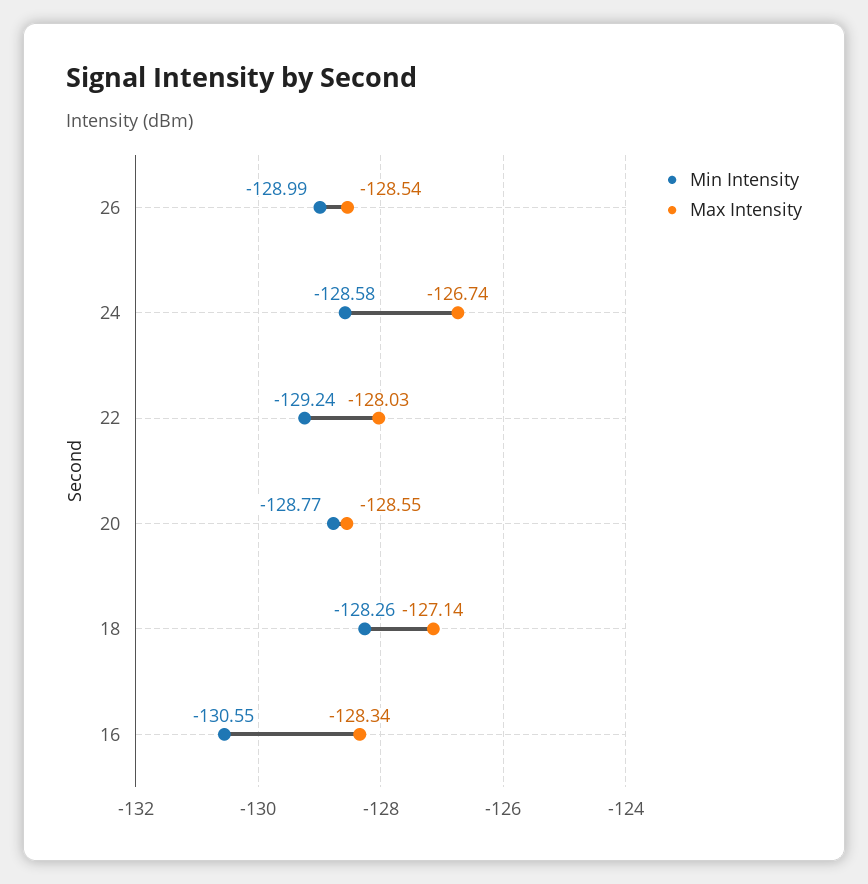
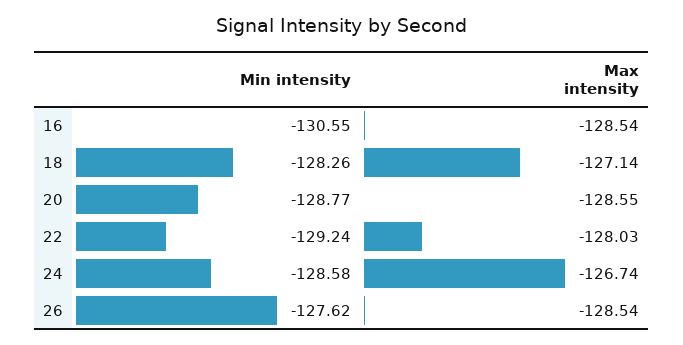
  {
    "Min Intensity": {
-     "26": -128.99,
+     "26": -127.62,
      "24": -128.58,
      "22": -129.24,
      "20": -128.77,
      "18": -128.26,
      "16": -130.55
    },
    "Max Intensity": {
      "26": -128.54,
      "24": -126.74,
      "22": -128.03,
      "20": -128.55,
      "18": -127.14,
-     "16": -128.34
+     "16": -128.54
    }
  }

